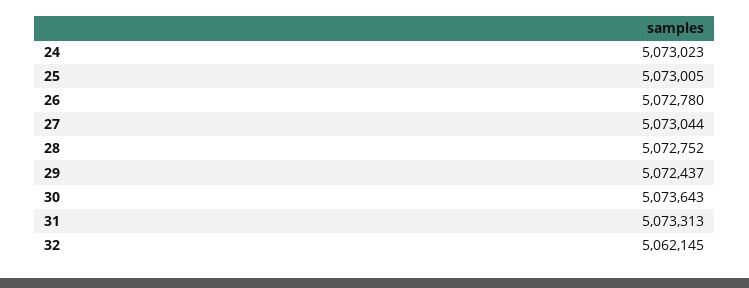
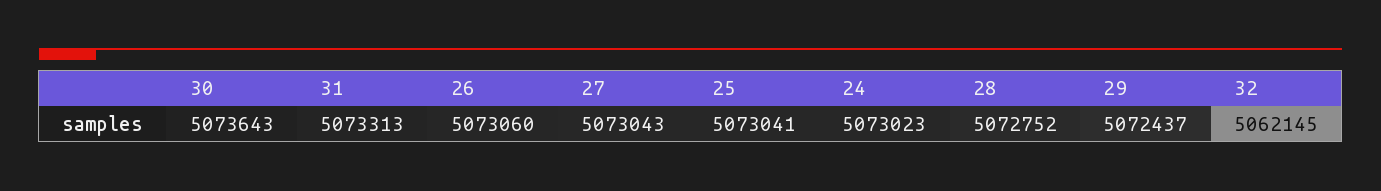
  {
    "24": 5073023,
-   "25": 5073005,
+   "25": 5073041,
-   "26": 5072780,
+   "26": 5073060,
-   "27": 5073044,
+   "27": 5073043,
    "28": 5072752,
    "29": 5072437,
    "30": 5073643,
    "31": 5073313,
    "32": 5062145
  }

